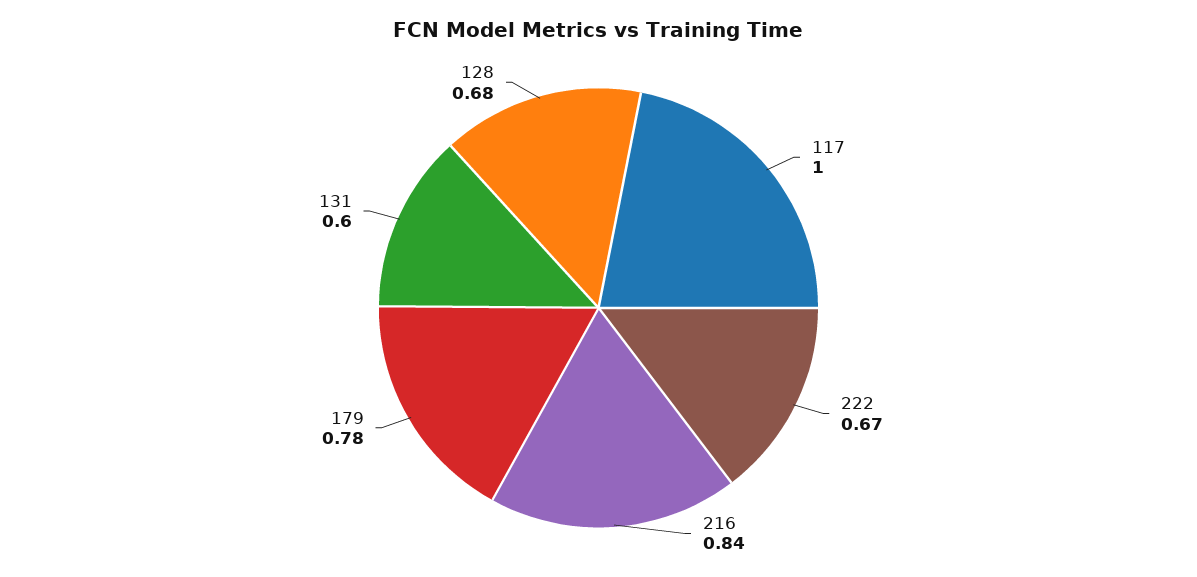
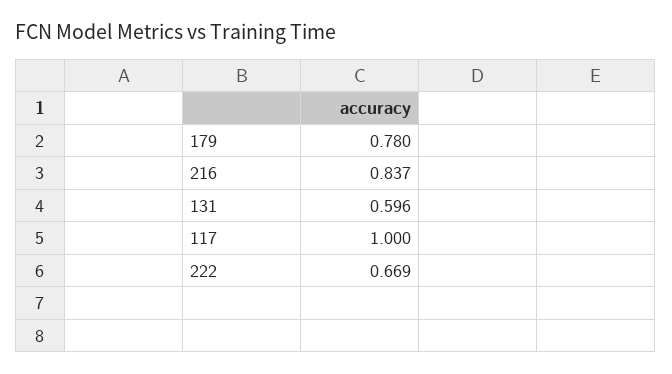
  {
    "117": 1,
    "222": 0.669,
    "216": 0.837,
    "179": 0.78,
-   "131": 0.596,
+   "131": 0.596
-   "128": 0.68
  }

